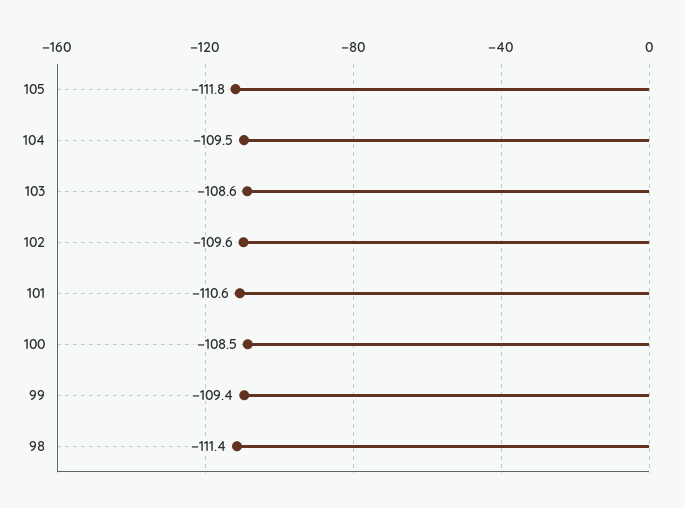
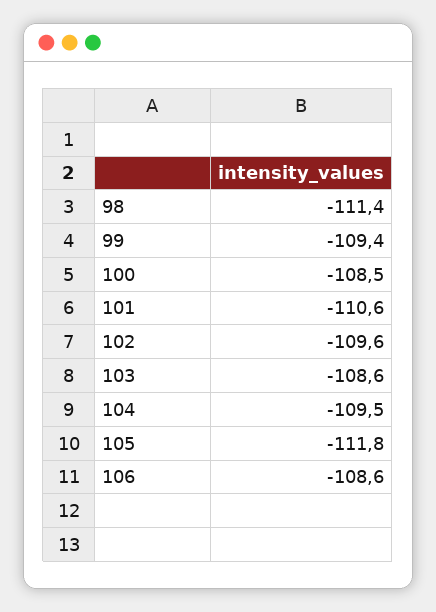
  {
    "105": -111.8,
    "104": -109.5,
    "103": -108.6,
    "102": -109.6,
    "101": -110.6,
    "100": -108.5,
    "99": -109.4,
-   "98": -111.4
+   "98": -111.4,
+   "106": -108.6
  }

